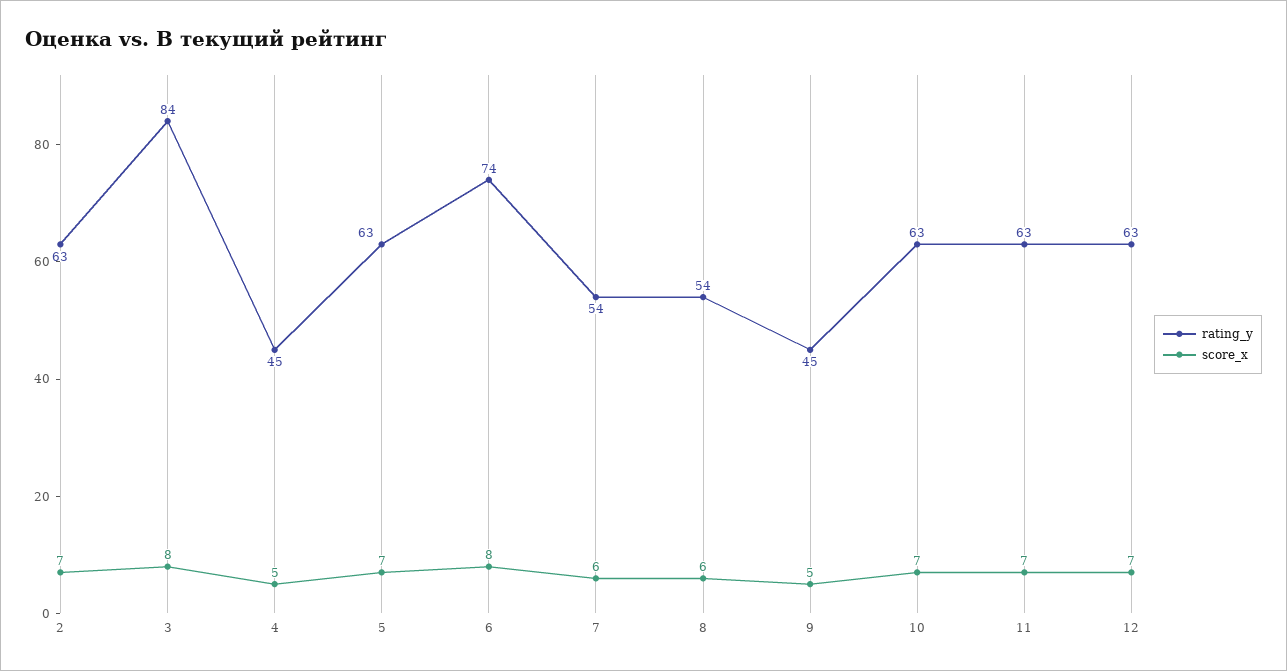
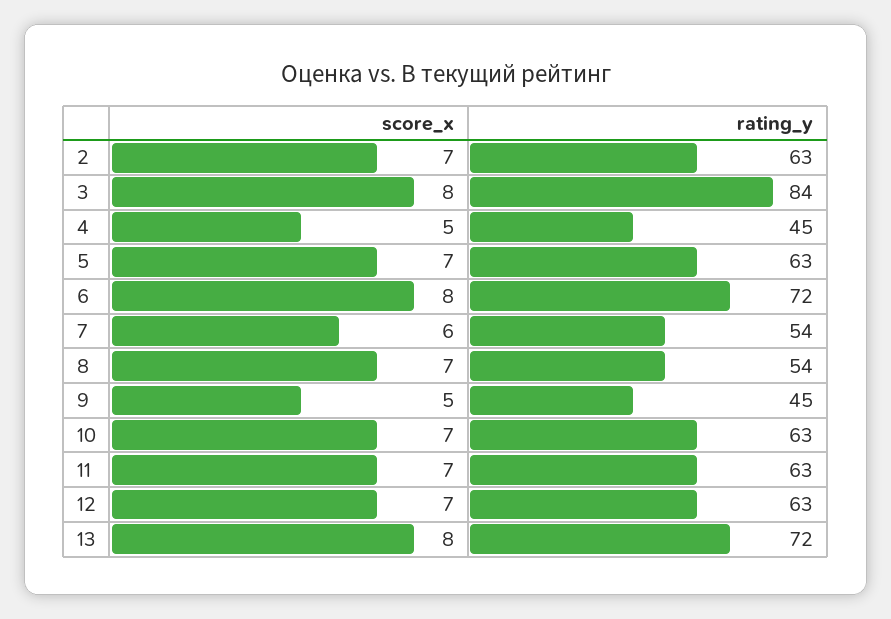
  {
    "rating_y": {
      "2": 63,
      "3": 84,
      "4": 45,
      "5": 63,
-     "6": 74,
+     "6": 72,
      "7": 54,
      "8": 54,
      "9": 45,
      "10": 63,
      "11": 63,
-     "12": 63
+     "12": 63,
+     "13": 72
    },
    "score_x": {
      "2": 7,
      "3": 8,
      "4": 5,
      "5": 7,
      "6": 8,
      "7": 6,
-     "8": 6,
+     "8": 7,
      "9": 5,
      "10": 7,
      "11": 7,
-     "12": 7
+     "12": 7,
+     "13": 8
    }
  }

